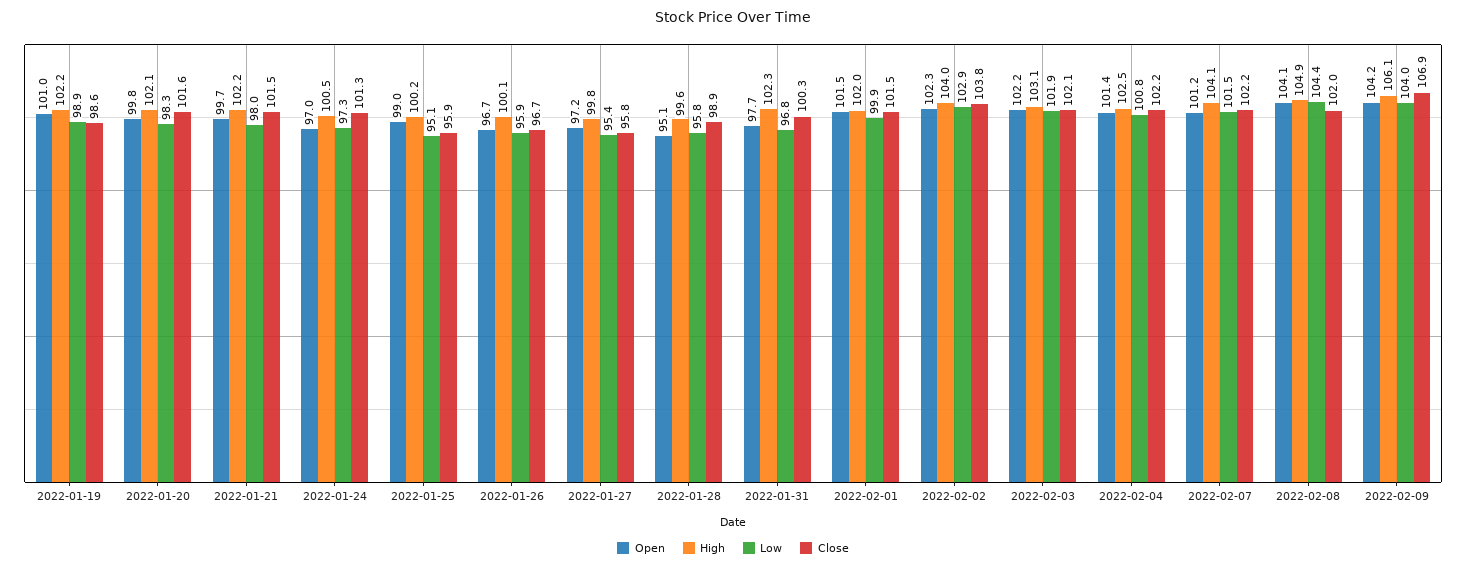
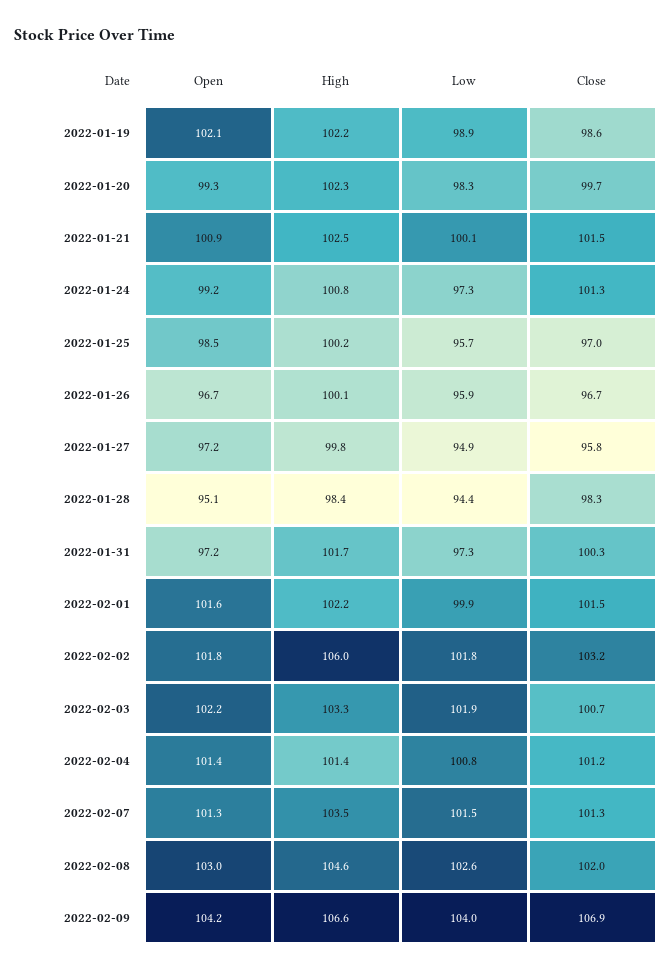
  {
    "Open": {
-     "2022-01-19": 101,
+     "2022-01-19": 102.1,
-     "2022-01-20": 99.8,
+     "2022-01-20": 99.3,
-     "2022-01-21": 99.7,
+     "2022-01-21": 100.9,
-     "2022-01-24": 97,
+     "2022-01-24": 99.2,
-     "2022-01-25": 99,
+     "2022-01-25": 98.5,
      "2022-01-26": 96.7,
      "2022-01-27": 97.2,
      "2022-01-28": 95.1,
-     "2022-01-31": 97.7,
+     "2022-01-31": 97.2,
-     "2022-02-01": 101.5,
+     "2022-02-01": 101.6,
-     "2022-02-02": 102.3,
+     "2022-02-02": 101.8,
      "2022-02-03": 102.2,
      "2022-02-04": 101.4,
-     "2022-02-07": 101.2,
+     "2022-02-07": 101.3,
-     "2022-02-08": 104.1,
+     "2022-02-08": 103,
      "2022-02-09": 104.2
    },
    "High": {
      "2022-01-19": 102.2,
-     "2022-01-20": 102.1,
+     "2022-01-20": 102.3,
-     "2022-01-21": 102.2,
+     "2022-01-21": 102.5,
-     "2022-01-24": 100.5,
+     "2022-01-24": 100.8,
      "2022-01-25": 100.2,
      "2022-01-26": 100.1,
      "2022-01-27": 99.8,
-     "2022-01-28": 99.6,
+     "2022-01-28": 98.4,
-     "2022-01-31": 102.3,
+     "2022-01-31": 101.7,
-     "2022-02-01": 102,
+     "2022-02-01": 102.2,
-     "2022-02-02": 104,
+     "2022-02-02": 106,
-     "2022-02-03": 103.1,
+     "2022-02-03": 103.3,
-     "2022-02-04": 102.5,
+     "2022-02-04": 101.4,
-     "2022-02-07": 104.1,
+     "2022-02-07": 103.5,
-     "2022-02-08": 104.9,
+     "2022-02-08": 104.6,
-     "2022-02-09": 106.1
+     "2022-02-09": 106.6
    },
    "Low": {
      "2022-01-19": 98.9,
      "2022-01-20": 98.3,
-     "2022-01-21": 98,
+     "2022-01-21": 100.1,
      "2022-01-24": 97.3,
-     "2022-01-25": 95.1,
+     "2022-01-25": 95.7,
      "2022-01-26": 95.9,
-     "2022-01-27": 95.4,
+     "2022-01-27": 94.9,
-     "2022-01-28": 95.8,
+     "2022-01-28": 94.4,
-     "2022-01-31": 96.8,
+     "2022-01-31": 97.3,
      "2022-02-01": 99.9,
-     "2022-02-02": 102.9,
+     "2022-02-02": 101.8,
      "2022-02-03": 101.9,
      "2022-02-04": 100.8,
      "2022-02-07": 101.5,
-     "2022-02-08": 104.4,
+     "2022-02-08": 102.6,
      "2022-02-09": 104
    },
    "Close": {
      "2022-01-19": 98.6,
-     "2022-01-20": 101.6,
+     "2022-01-20": 99.7,
      "2022-01-21": 101.5,
      "2022-01-24": 101.3,
-     "2022-01-25": 95.9,
+     "2022-01-25": 97,
      "2022-01-26": 96.7,
      "2022-01-27": 95.8,
-     "2022-01-28": 98.9,
+     "2022-01-28": 98.3,
      "2022-01-31": 100.3,
      "2022-02-01": 101.5,
-     "2022-02-02": 103.8,
+     "2022-02-02": 103.2,
-     "2022-02-03": 102.1,
+     "2022-02-03": 100.7,
-     "2022-02-04": 102.2,
+     "2022-02-04": 101.2,
-     "2022-02-07": 102.2,
+     "2022-02-07": 101.3,
      "2022-02-08": 102,
      "2022-02-09": 106.9
    }
  }

